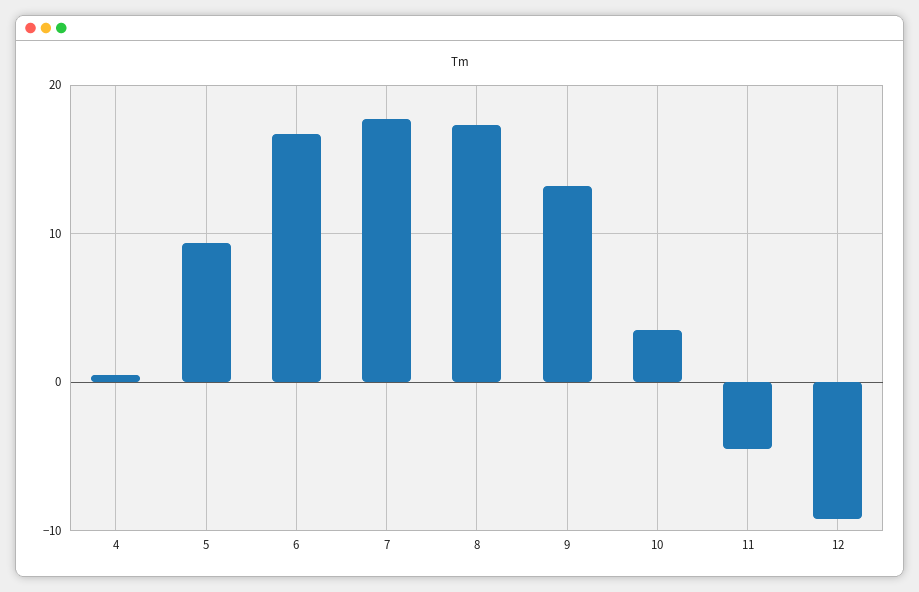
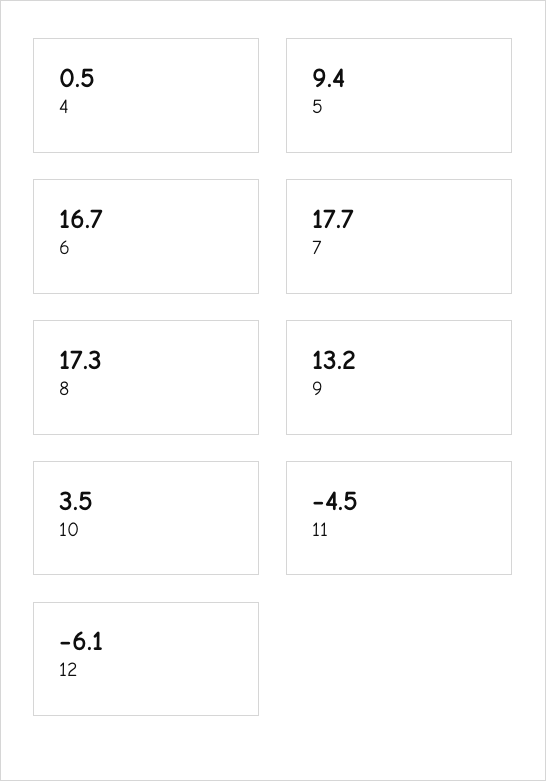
  {
    "4": 0.5,
    "5": 9.4,
    "6": 16.7,
    "7": 17.7,
    "8": 17.3,
    "9": 13.2,
    "10": 3.5,
    "11": -4.5,
-   "12": -9
+   "12": -6.1
  }

